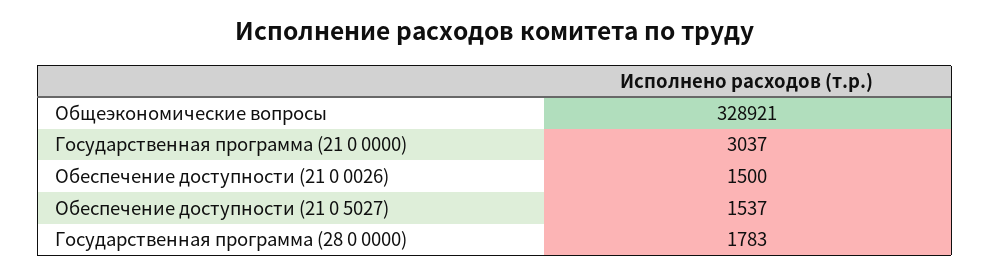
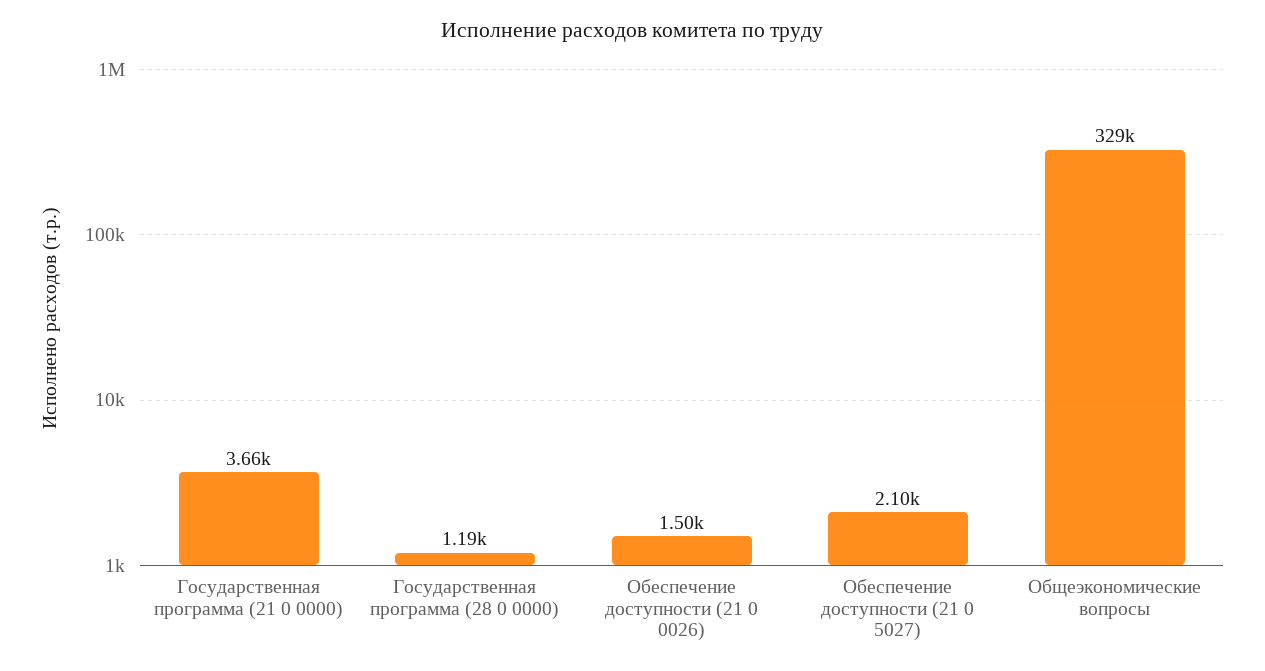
  {
    "Общеэкономические вопросы": 328921,
-   "Государственная программа (21 0 0000)": 3037,
+   "Государственная программа (21 0 0000)": 3660,
    "Обеспечение доступности (21 0 0026)": 1500,
-   "Обеспечение доступности (21 0 5027)": 1537,
+   "Обеспечение доступности (21 0 5027)": 2100,
-   "Государственная программа (28 0 0000)": 1783
+   "Государственная программа (28 0 0000)": 1190
  }

